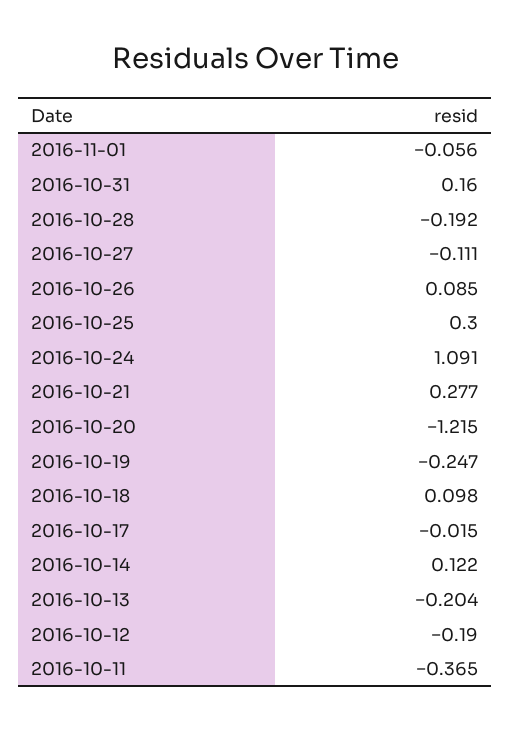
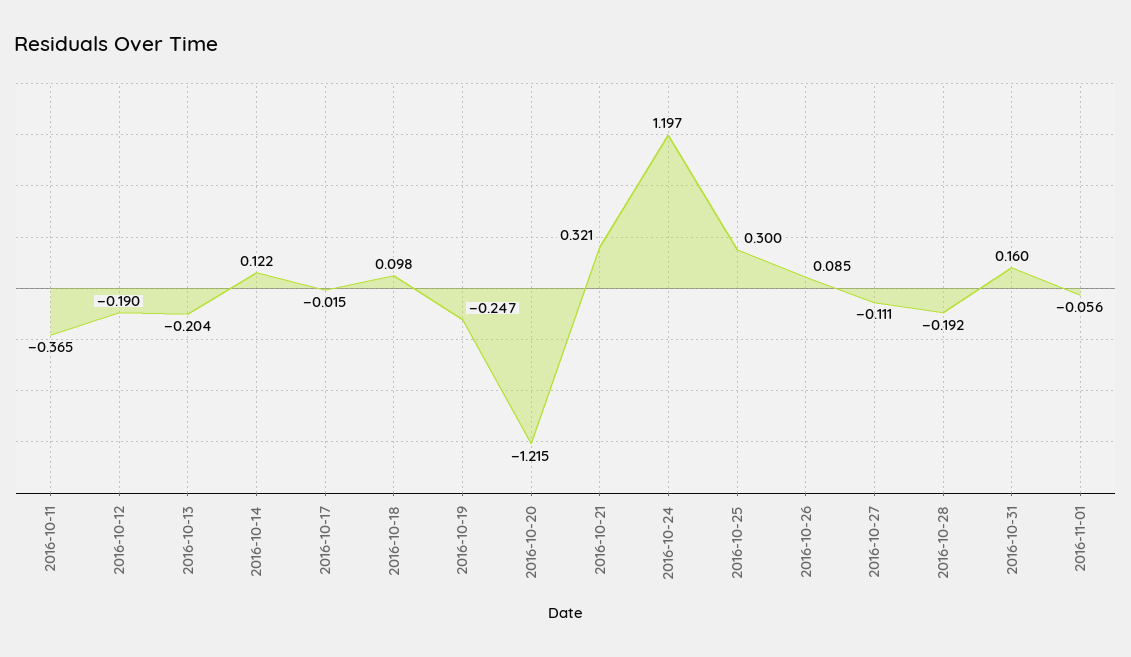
  {
    "2016-11-01": -0.056,
    "2016-10-31": 0.16,
    "2016-10-28": -0.192,
    "2016-10-27": -0.111,
    "2016-10-26": 0.085,
    "2016-10-25": 0.3,
-   "2016-10-24": 1.091,
+   "2016-10-24": 1.197,
-   "2016-10-21": 0.277,
+   "2016-10-21": 0.321,
    "2016-10-20": -1.215,
    "2016-10-19": -0.247,
    "2016-10-18": 0.098,
    "2016-10-17": -0.015,
    "2016-10-14": 0.122,
    "2016-10-13": -0.204,
    "2016-10-12": -0.19,
    "2016-10-11": -0.365
  }

